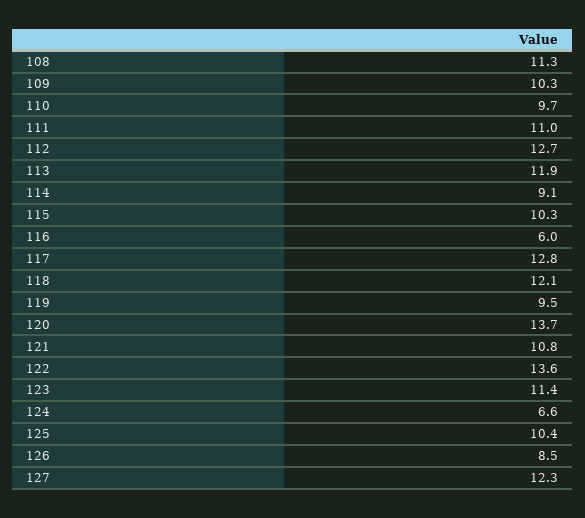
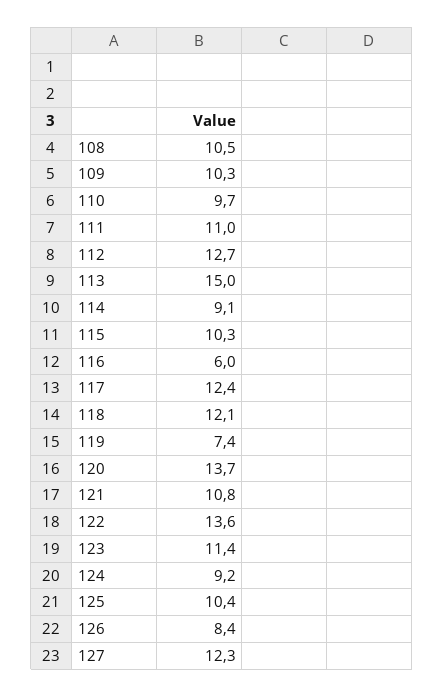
  {
-   "108": 11.3,
+   "108": 10.5,
    "109": 10.3,
    "110": 9.7,
    "111": 11,
    "112": 12.7,
-   "113": 11.9,
+   "113": 15,
    "114": 9.1,
    "115": 10.3,
    "116": 6,
-   "117": 12.8,
+   "117": 12.4,
    "118": 12.1,
-   "119": 9.5,
+   "119": 7.4,
    "120": 13.7,
    "121": 10.8,
    "122": 13.6,
    "123": 11.4,
-   "124": 6.6,
+   "124": 9.2,
    "125": 10.4,
-   "126": 8.5,
+   "126": 8.4,
    "127": 12.3
  }

